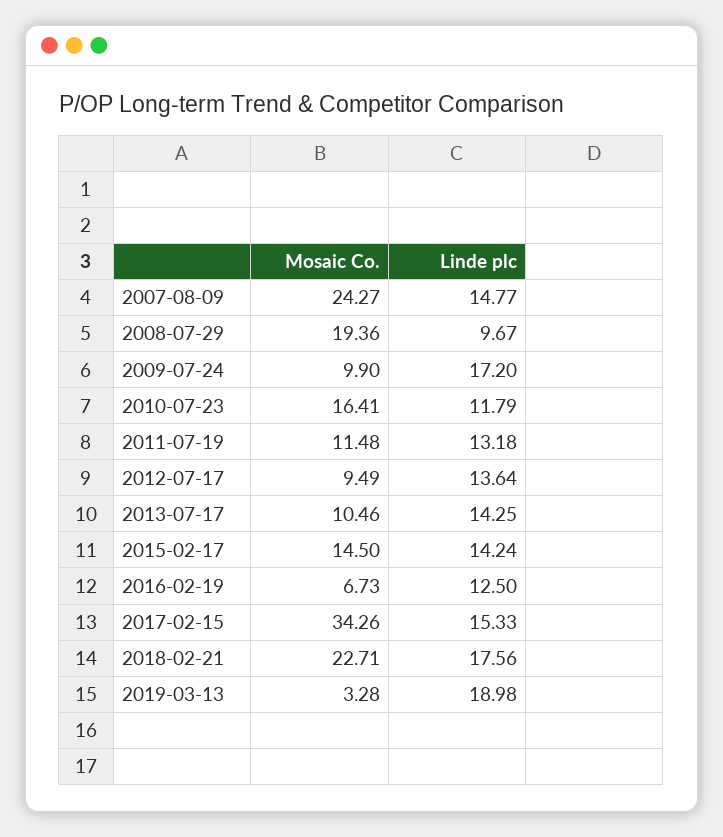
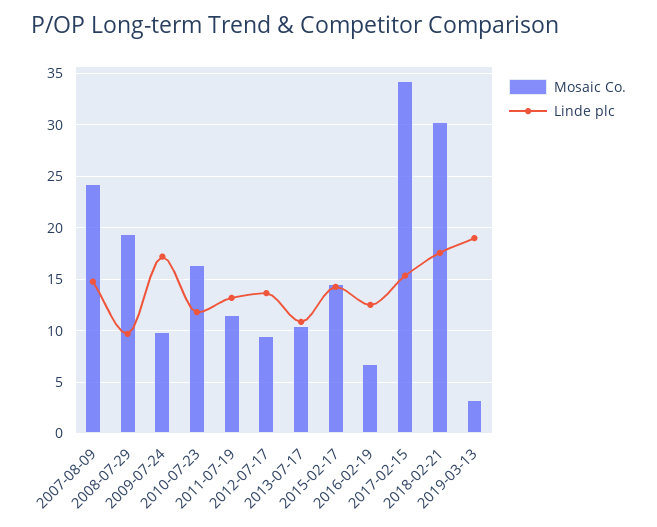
  {
    "Mosaic Co.": {
      "2007-08-09": 24.27,
      "2008-07-29": 19.36,
      "2009-07-24": 9.9,
      "2010-07-23": 16.41,
      "2011-07-19": 11.48,
      "2012-07-17": 9.49,
      "2013-07-17": 10.46,
      "2015-02-17": 14.5,
      "2016-02-19": 6.73,
      "2017-02-15": 34.26,
-     "2018-02-21": 22.71,
+     "2018-02-21": 30,
      "2019-03-13": 3.28
    },
    "Linde plc": {
      "2007-08-09": 14.77,
      "2008-07-29": 9.67,
      "2009-07-24": 17.2,
      "2010-07-23": 11.79,
      "2011-07-19": 13.18,
      "2012-07-17": 13.64,
-     "2013-07-17": 14.25,
+     "2013-07-17": 11,
      "2015-02-17": 14.24,
      "2016-02-19": 12.5,
      "2017-02-15": 15.33,
      "2018-02-21": 17.56,
      "2019-03-13": 18.98
    }
  }

